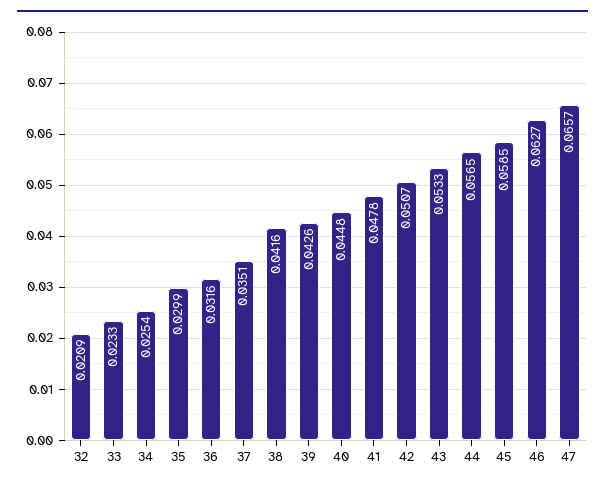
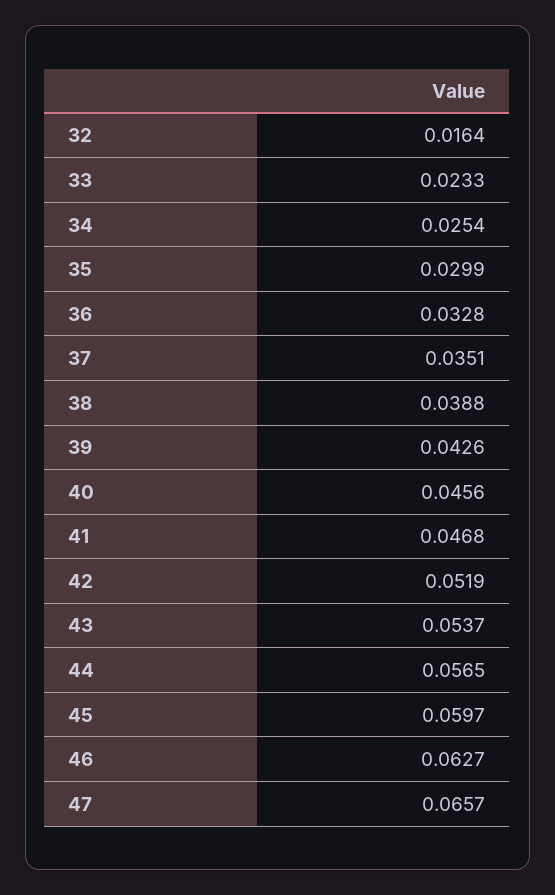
  {
-   "32": 0.0209,
+   "32": 0.0164,
    "33": 0.0233,
    "34": 0.0254,
    "35": 0.0299,
-   "36": 0.0316,
+   "36": 0.0328,
    "37": 0.0351,
-   "38": 0.0416,
+   "38": 0.0388,
    "39": 0.0426,
-   "40": 0.0448,
+   "40": 0.0456,
-   "41": 0.0478,
+   "41": 0.0468,
-   "42": 0.0507,
+   "42": 0.0519,
-   "43": 0.0533,
+   "43": 0.0537,
    "44": 0.0565,
-   "45": 0.0585,
+   "45": 0.0597,
    "46": 0.0627,
    "47": 0.0657
  }

